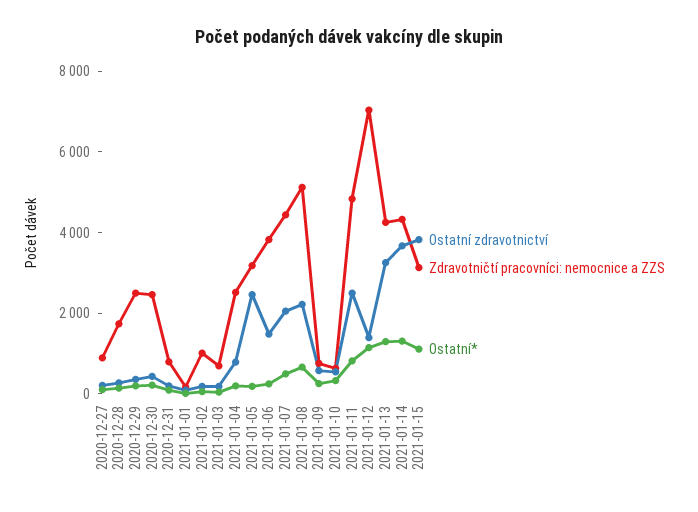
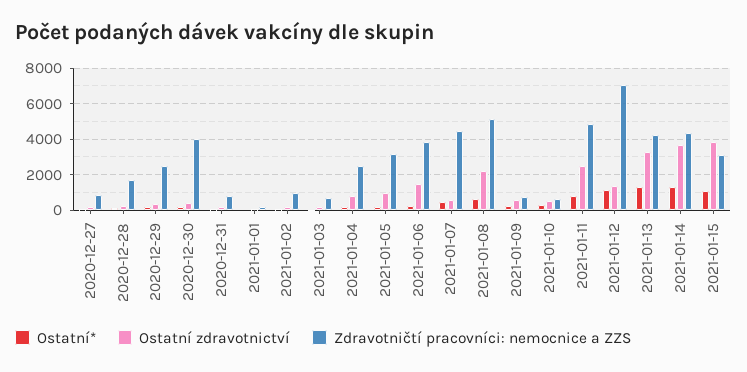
  {
    "Ostatní zdravotnictví": {
      "2020-12-27": 0,
      "2020-12-28": 500,
      "2020-12-29": 500,
      "2020-12-30": 500,
      "2020-12-31": 0,
      "2021-01-01": 0,
      "2021-01-02": 0,
      "2021-01-03": 0,
      "2021-01-04": 1000,
-     "2021-01-05": 2500,
+     "2021-01-05": 1000,
      "2021-01-06": 1500,
-     "2021-01-07": 2000,
+     "2021-01-07": 500,
      "2021-01-08": 2000,
      "2021-01-09": 500,
      "2021-01-10": 500,
      "2021-01-11": 2500,
      "2021-01-12": 1500,
      "2021-01-13": 3500,
      "2021-01-14": 3500,
      "2021-01-15": 4000
    },
    "Zdravotničtí pracovníci: nemocnice a ZZS": {
      "2020-12-27": 1000,
      "2020-12-28": 1500,
      "2020-12-29": 2500,
-     "2020-12-30": 2500,
+     "2020-12-30": 4000,
      "2020-12-31": 1000,
      "2021-01-01": 0,
      "2021-01-02": 1000,
      "2021-01-03": 500,
      "2021-01-04": 2500,
      "2021-01-05": 3000,
      "2021-01-06": 4000,
      "2021-01-07": 4500,
      "2021-01-08": 5000,
      "2021-01-09": 500,
      "2021-01-10": 500,
      "2021-01-11": 5000,
      "2021-01-12": 7000,
      "2021-01-13": 4000,
      "2021-01-14": 4500,
      "2021-01-15": 3000
    },
    "Ostatní*": {
      "2020-12-27": 0,
      "2020-12-28": 0,
      "2020-12-29": 0,
      "2020-12-30": 0,
      "2020-12-31": 0,
      "2021-01-01": 0,
      "2021-01-02": 0,
      "2021-01-03": 0,
      "2021-01-04": 0,
      "2021-01-05": 0,
      "2021-01-06": 0,
      "2021-01-07": 500,
      "2021-01-08": 500,
      "2021-01-09": 0,
      "2021-01-10": 500,
      "2021-01-11": 1000,
      "2021-01-12": 1000,
      "2021-01-13": 1500,
      "2021-01-14": 1500,
      "2021-01-15": 1000
    }
  }

